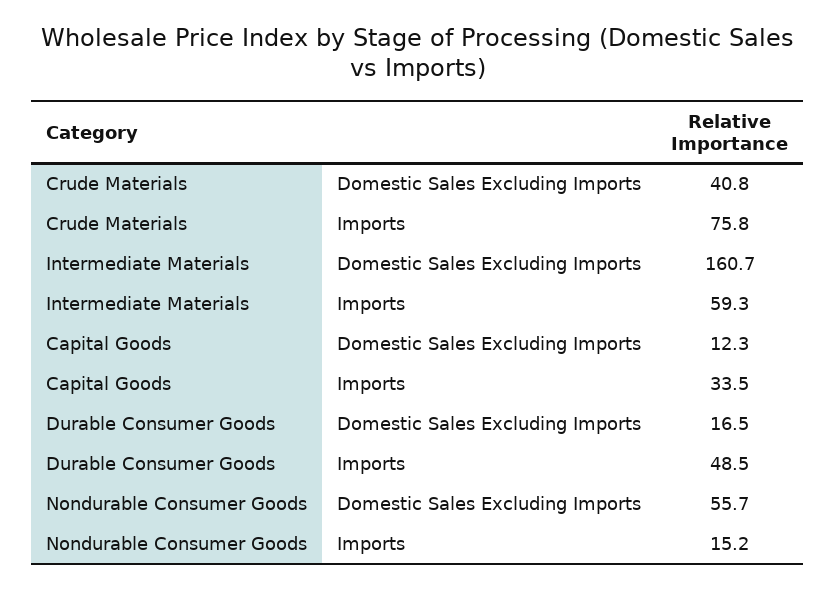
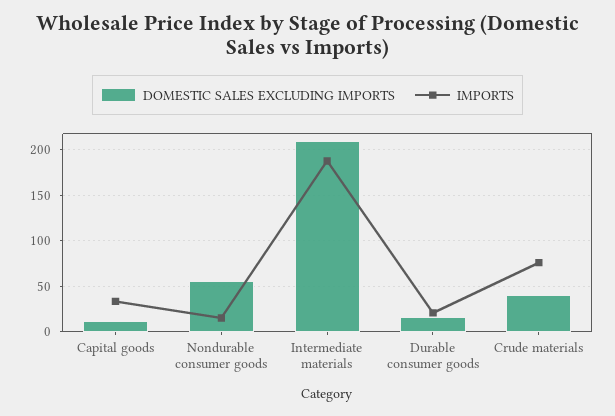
  {
    "Domestic Sales Excluding Imports": {
      "Crude Materials": 40.8,
-     "Intermediate Materials": 160.7,
+     "Intermediate Materials": 210,
      "Capital Goods": 12.3,
      "Durable Consumer Goods": 16.5,
      "Nondurable Consumer Goods": 55.7
    },
    "Imports": {
      "Crude Materials": 75.8,
-     "Intermediate Materials": 59.3,
+     "Intermediate Materials": 190,
      "Capital Goods": 33.5,
-     "Durable Consumer Goods": 48.5,
+     "Durable Consumer Goods": 20,
      "Nondurable Consumer Goods": 15.2
    }
  }

